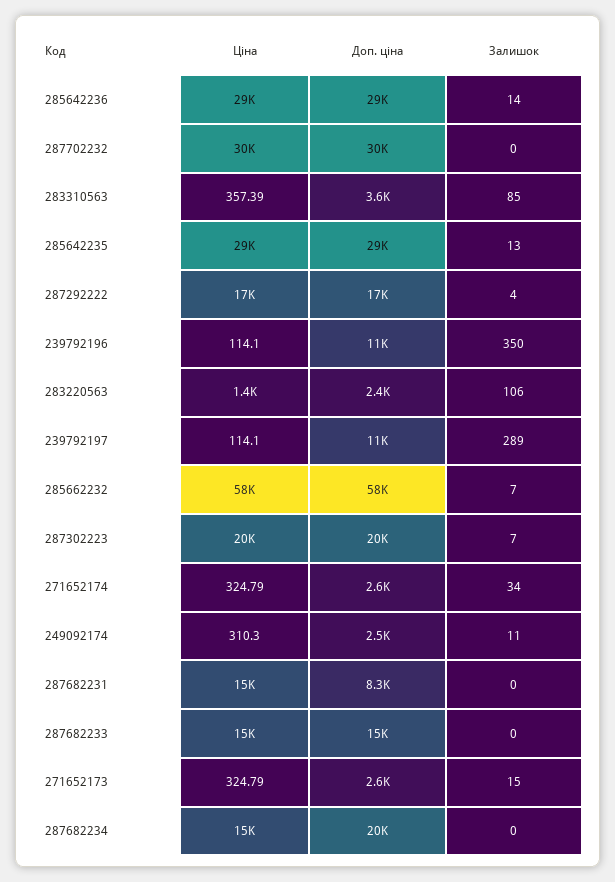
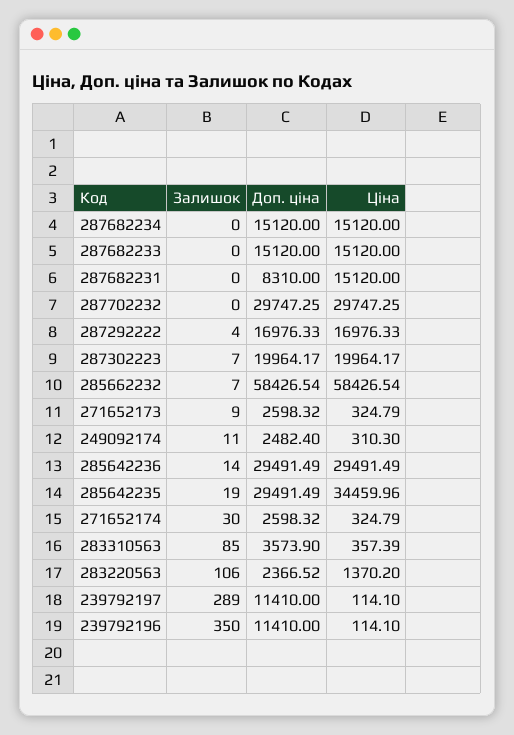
  {
    "Ціна": {
      "285642236": 29491.49,
      "287702232": 29747.25,
      "283310563": 357.39,
-     "285642235": 29000,
+     "285642235": 34459.96,
      "287292222": 16976.33,
      "239792196": 114.1,
      "283220563": 1370.2,
      "239792197": 114.1,
      "285662232": 58426.54,
      "287302223": 19964.17,
      "271652174": 324.79,
      "249092174": 310.3,
      "287682231": 15120,
      "287682233": 15120,
      "271652173": 324.79,
      "287682234": 15120
    },
    "Доп. ціна": {
      "285642236": 29491.49,
      "287702232": 29747.25,
      "283310563": 3573.9,
      "285642235": 29491.49,
      "287292222": 16976.33,
      "239792196": 11410,
      "283220563": 2366.52,
      "239792197": 11410,
      "285662232": 58426.54,
      "287302223": 19964.17,
      "271652174": 2598.32,
      "249092174": 2482.4,
      "287682231": 8310,
      "287682233": 15120,
      "271652173": 2598.32,
-     "287682234": 20000
+     "287682234": 15120
    },
    "Залишок": {
      "285642236": 14,
      "287702232": 0,
      "283310563": 85,
-     "285642235": 13,
+     "285642235": 19,
      "287292222": 4,
      "239792196": 350,
      "283220563": 106,
      "239792197": 289,
      "285662232": 7,
      "287302223": 7,
-     "271652174": 34,
+     "271652174": 30,
      "249092174": 11,
      "287682231": 0,
      "287682233": 0,
-     "271652173": 15,
+     "271652173": 9,
      "287682234": 0
    }
  }

